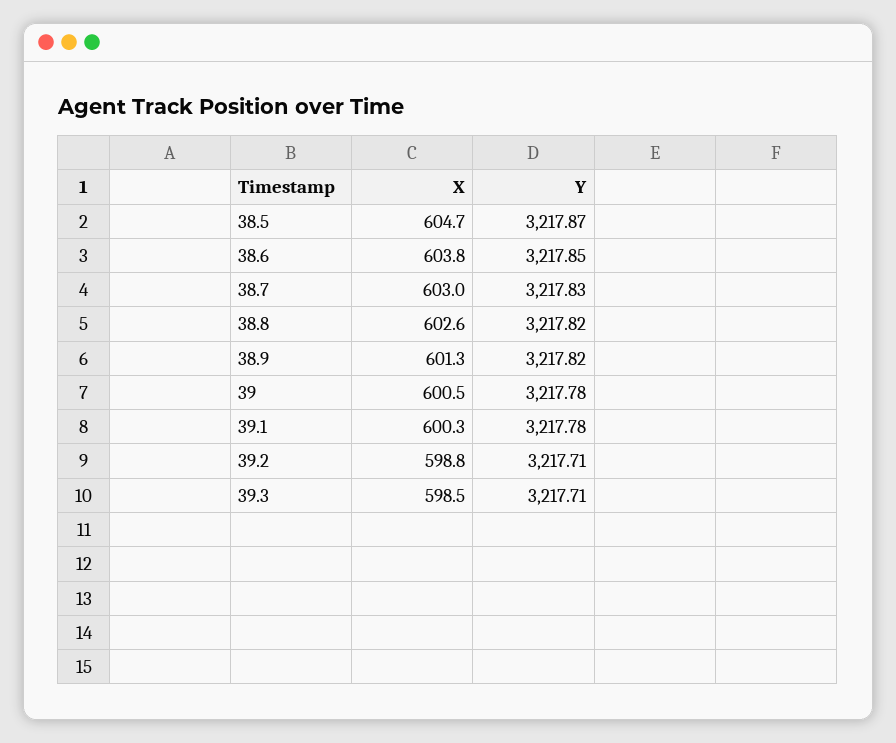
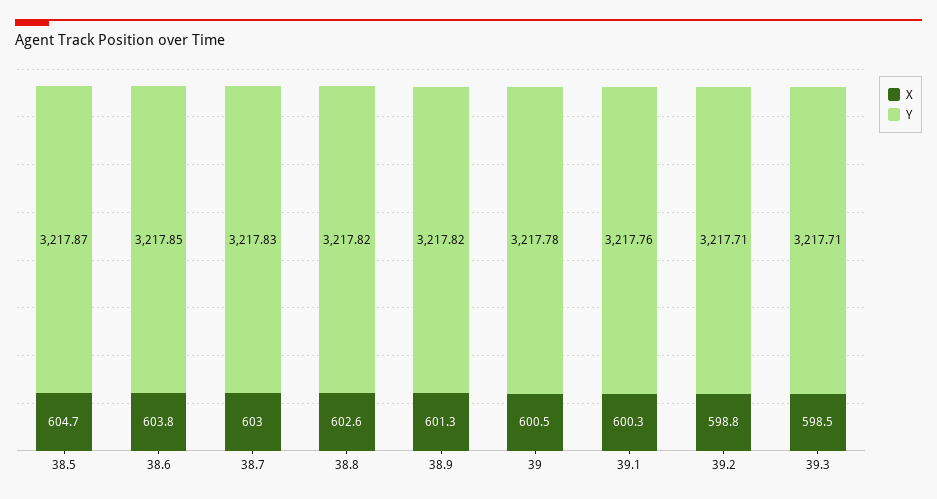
  {
    "X": {
      "38.5": 604.7,
      "38.6": 603.8,
      "38.7": 603,
      "38.8": 602.6,
      "38.9": 601.3,
      "39": 600.5,
      "39.1": 600.3,
      "39.2": 598.8,
      "39.3": 598.5
    },
    "Y": {
      "38.5": 3217.87,
      "38.6": 3217.85,
      "38.7": 3217.83,
      "38.8": 3217.82,
      "38.9": 3217.82,
      "39": 3217.78,
-     "39.1": 3217.78,
+     "39.1": 3217.76,
      "39.2": 3217.71,
      "39.3": 3217.71
    }
  }

